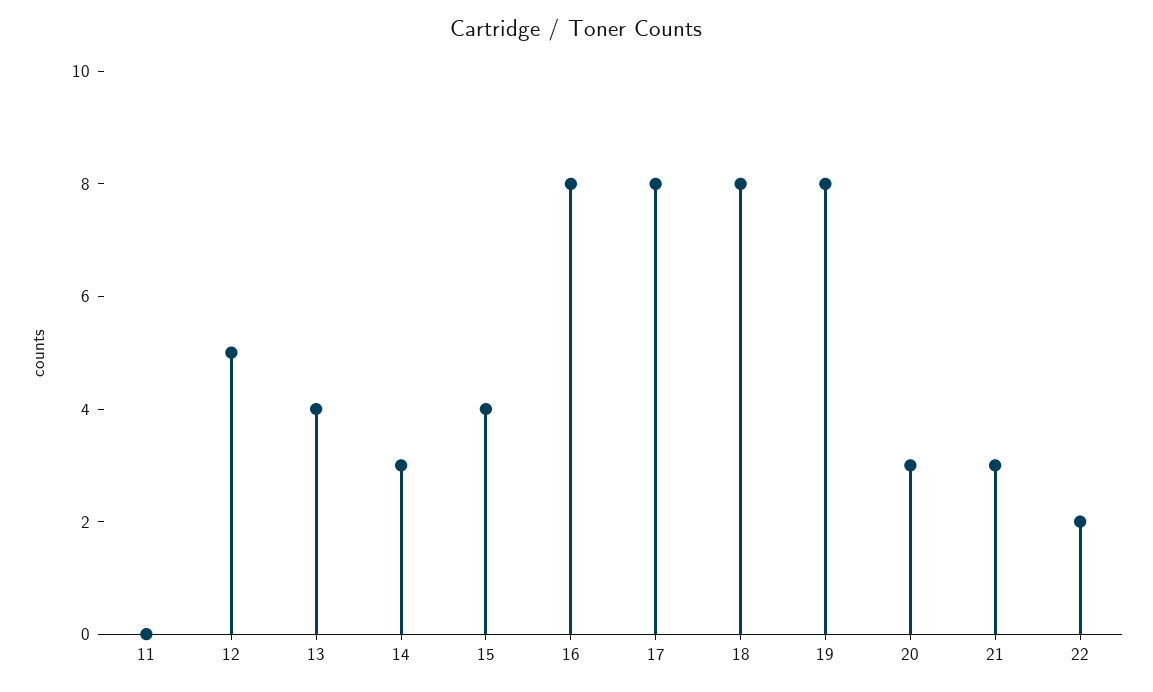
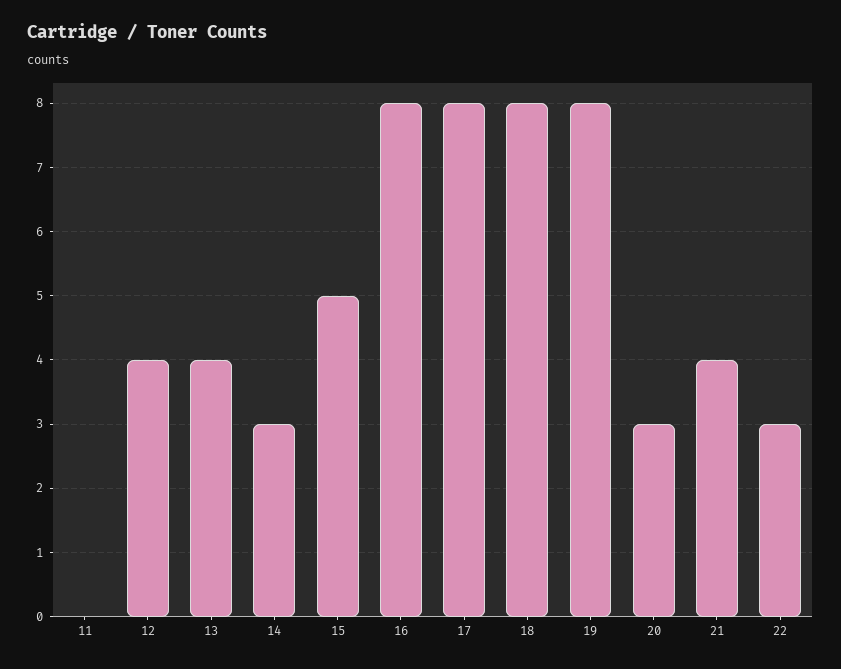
  {
    "11": 0,
-   "12": 5,
+   "12": 4,
    "13": 4,
    "14": 3,
-   "15": 4,
+   "15": 5,
    "16": 8,
    "17": 8,
    "18": 8,
    "19": 8,
    "20": 3,
-   "21": 3,
+   "21": 4,
-   "22": 2
+   "22": 3
  }

